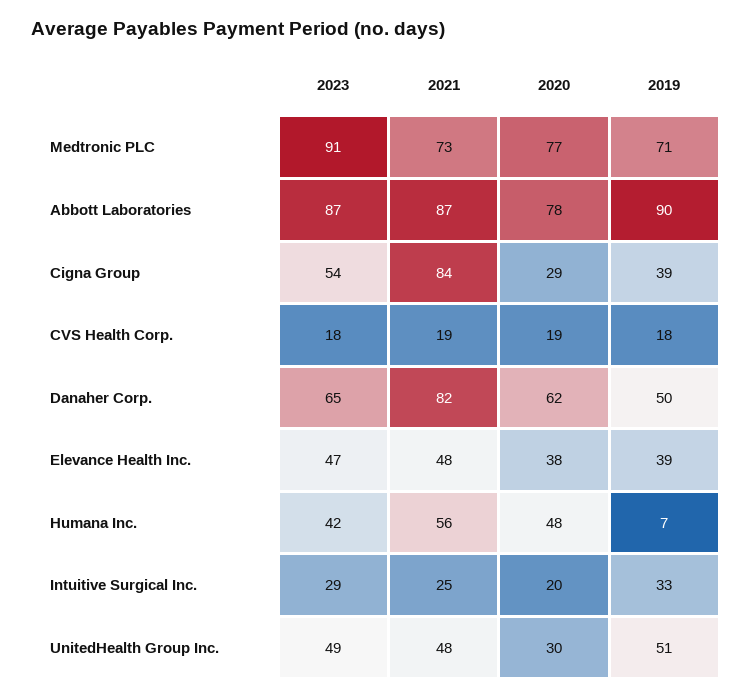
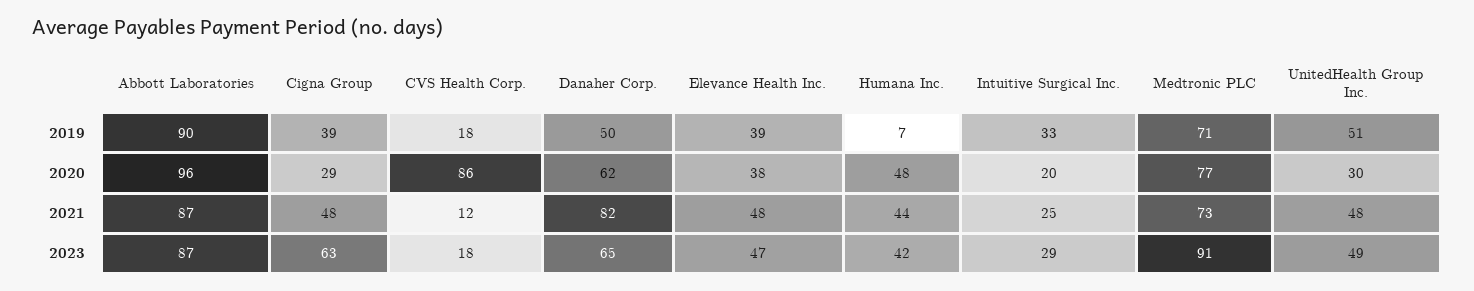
  {
    "2023": {
      "Medtronic PLC": 91,
      "Abbott Laboratories": 87,
-     "Cigna Group": 54,
+     "Cigna Group": 63,
      "CVS Health Corp.": 18,
      "Danaher Corp.": 65,
      "Elevance Health Inc.": 47,
      "Humana Inc.": 42,
      "Intuitive Surgical Inc.": 29,
      "UnitedHealth Group Inc.": 49
    },
    "2021": {
      "Medtronic PLC": 73,
      "Abbott Laboratories": 87,
-     "Cigna Group": 84,
+     "Cigna Group": 48,
-     "CVS Health Corp.": 19,
+     "CVS Health Corp.": 12,
      "Danaher Corp.": 82,
      "Elevance Health Inc.": 48,
-     "Humana Inc.": 56,
+     "Humana Inc.": 44,
      "Intuitive Surgical Inc.": 25,
      "UnitedHealth Group Inc.": 48
    },
    "2020": {
      "Medtronic PLC": 77,
-     "Abbott Laboratories": 78,
+     "Abbott Laboratories": 96,
      "Cigna Group": 29,
-     "CVS Health Corp.": 19,
+     "CVS Health Corp.": 86,
      "Danaher Corp.": 62,
      "Elevance Health Inc.": 38,
      "Humana Inc.": 48,
      "Intuitive Surgical Inc.": 20,
      "UnitedHealth Group Inc.": 30
    },
    "2019": {
      "Medtronic PLC": 71,
      "Abbott Laboratories": 90,
      "Cigna Group": 39,
      "CVS Health Corp.": 18,
      "Danaher Corp.": 50,
      "Elevance Health Inc.": 39,
      "Humana Inc.": 7,
      "Intuitive Surgical Inc.": 33,
      "UnitedHealth Group Inc.": 51
    }
  }

